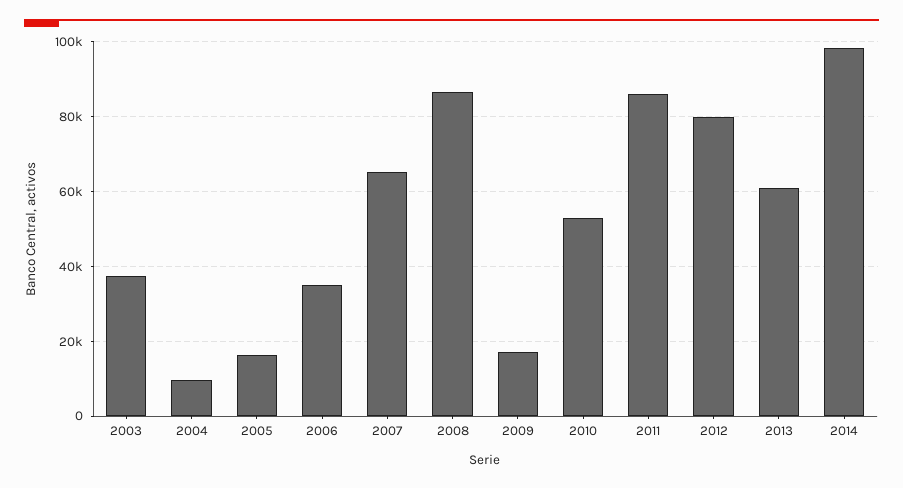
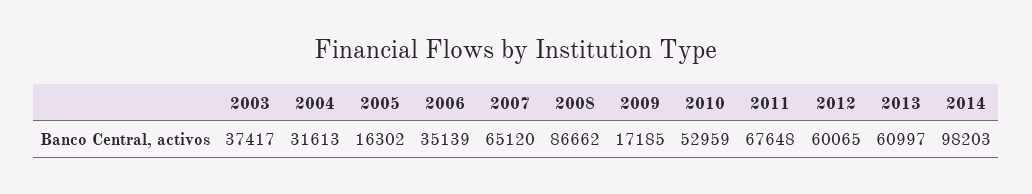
  {
    "2003": 37417,
-   "2004": 10000,
+   "2004": 31613,
    "2005": 16302,
    "2006": 35139,
    "2007": 65120,
    "2008": 86662,
    "2009": 17185,
    "2010": 52959,
-   "2011": 86000,
+   "2011": 67648,
-   "2012": 80000,
+   "2012": 60065,
    "2013": 60997,
    "2014": 98203
  }

